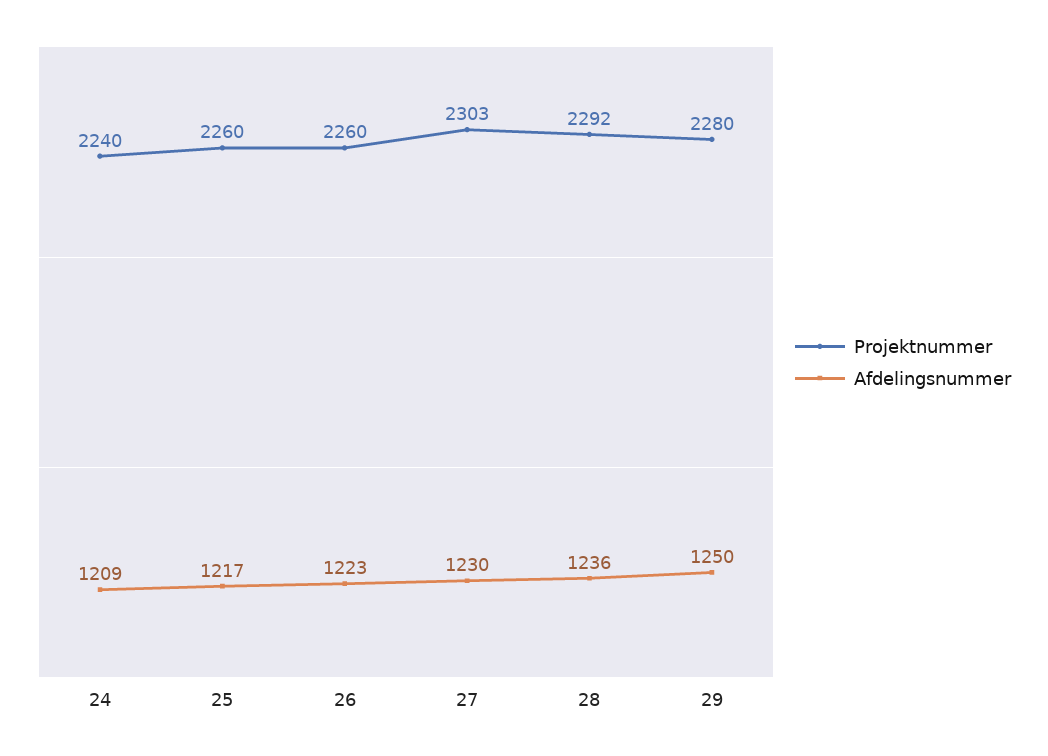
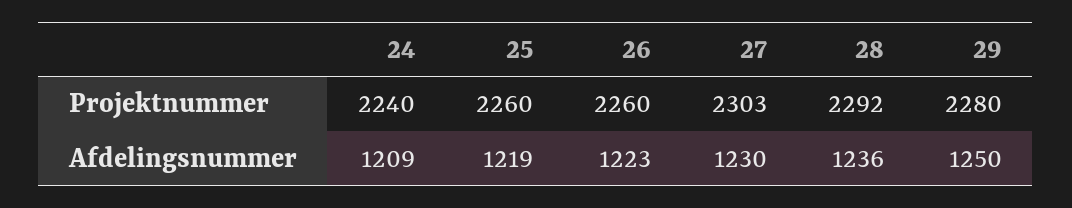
  {
    "Projektnummer": {
      "24": 2240,
      "25": 2260,
      "26": 2260,
      "27": 2303,
      "28": 2292,
      "29": 2280
    },
    "Afdelingsnummer": {
      "24": 1209,
-     "25": 1217,
+     "25": 1219,
      "26": 1223,
      "27": 1230,
      "28": 1236,
      "29": 1250
    }
  }

